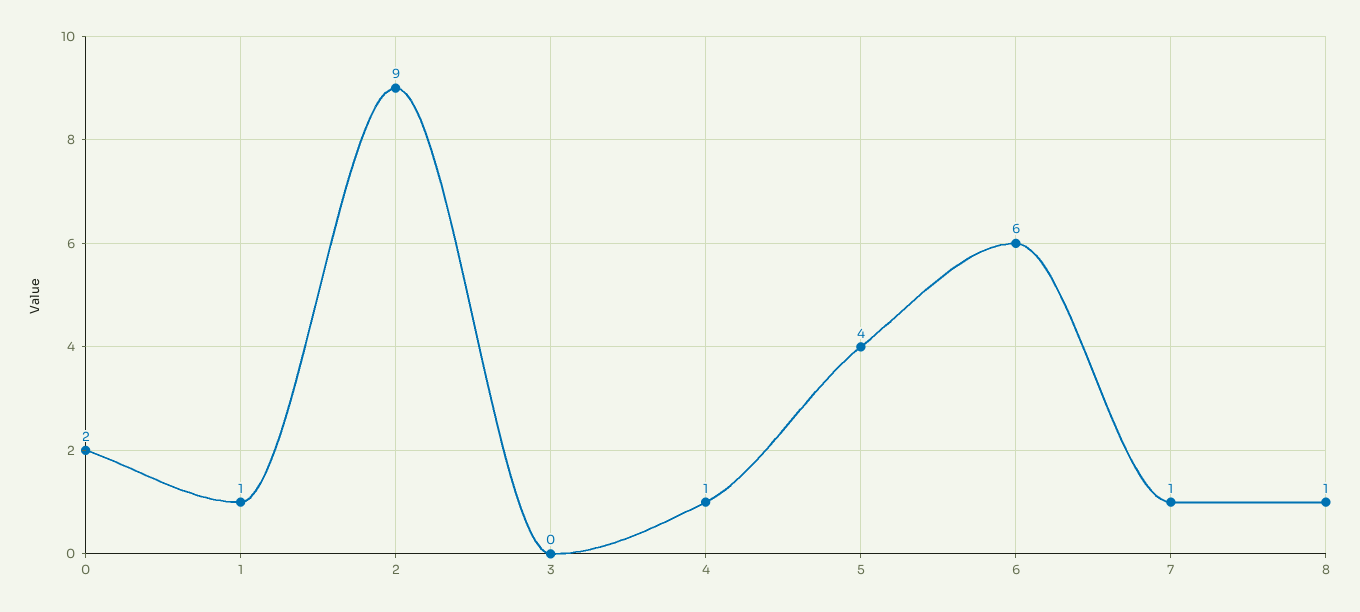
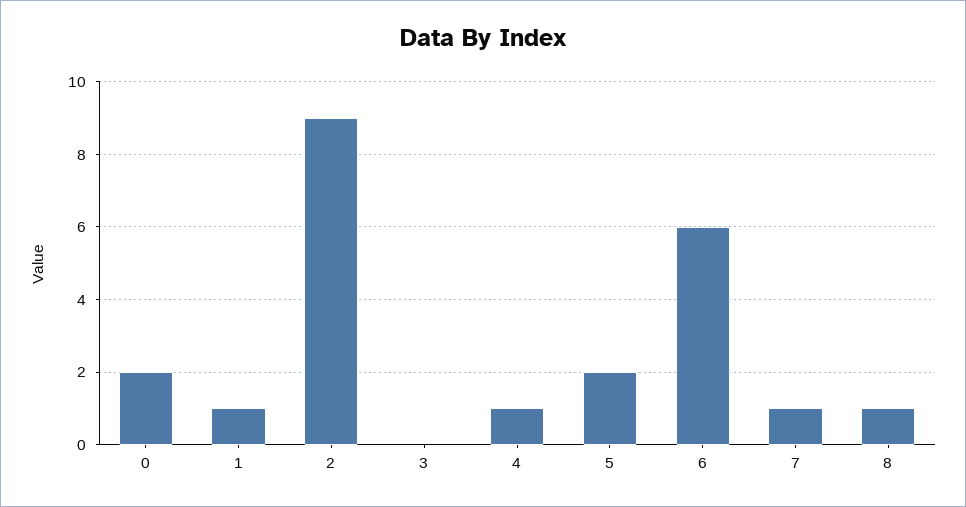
  {
    "0": 2,
    "1": 1,
    "2": 9,
    "3": 0,
    "4": 1,
-   "5": 4,
+   "5": 2,
    "6": 6,
    "7": 1,
    "8": 1
  }

